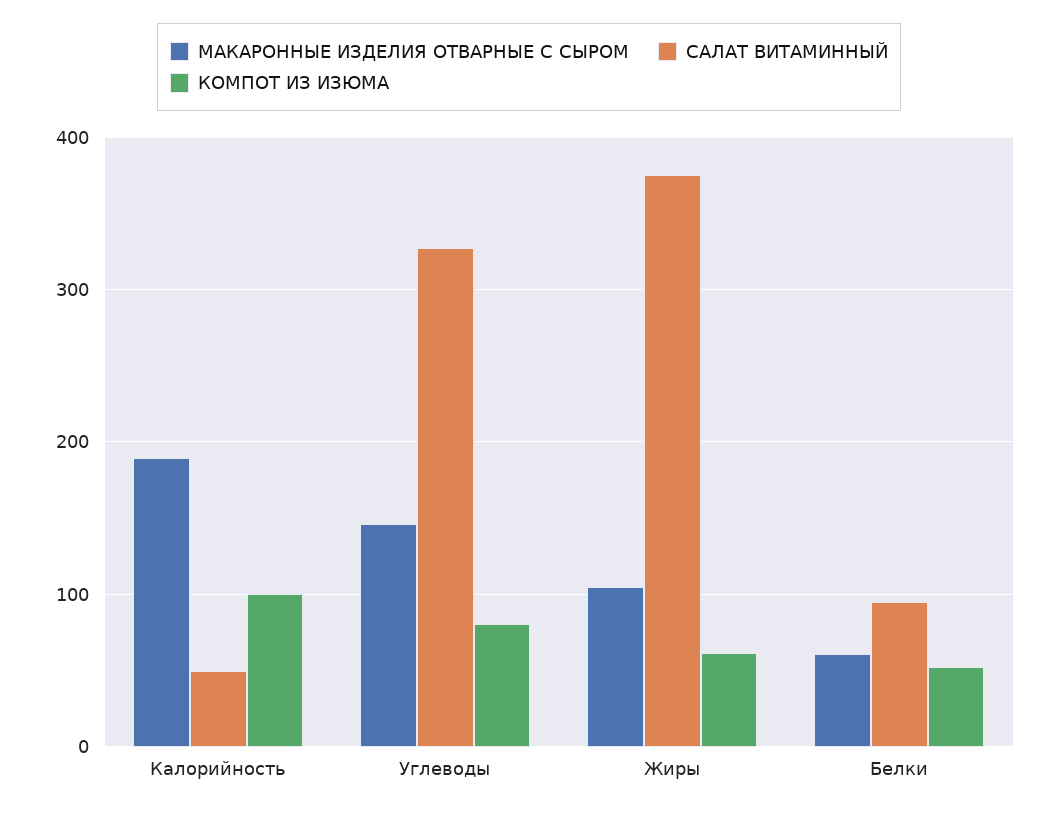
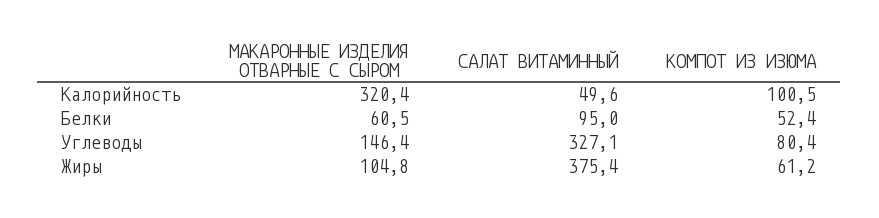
  {
    "МАКАРОННЫЕ ИЗДЕЛИЯ ОТВАРНЫЕ С СЫРОМ": {
-     "Калорийность": 190,
+     "Калорийность": 320.4,
      "Углеводы": 146.4,
      "Жиры": 104.8,
      "Белки": 60.5
    },
    "САЛАТ ВИТАМИННЫЙ": {
      "Калорийность": 49.6,
      "Углеводы": 327.1,
      "Жиры": 375.4,
      "Белки": 95
    },
    "КОМПОТ ИЗ ИЗЮМА": {
      "Калорийность": 100.5,
      "Углеводы": 80.4,
      "Жиры": 61.2,
      "Белки": 52.4
    }
  }

